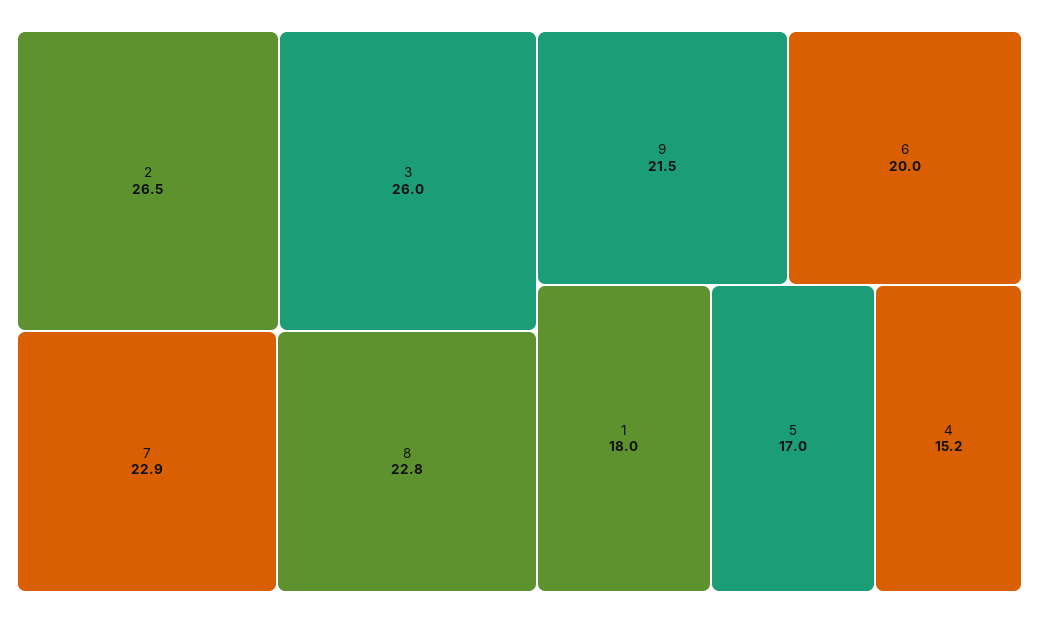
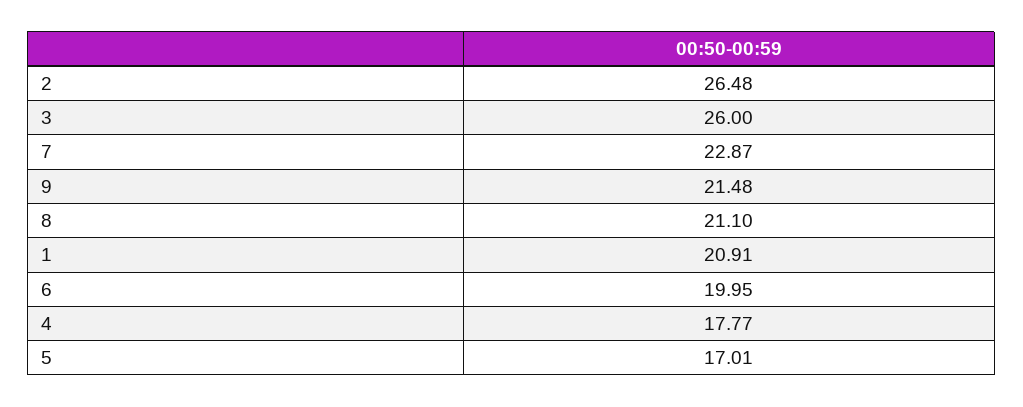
  {
    "2": 26.48,
    "3": 26,
    "7": 22.87,
-   "8": 22.8,
+   "8": 21.1,
    "9": 21.48,
    "6": 19.95,
-   "1": 18,
+   "1": 20.91,
    "5": 17.01,
-   "4": 15.2
+   "4": 17.77
  }

